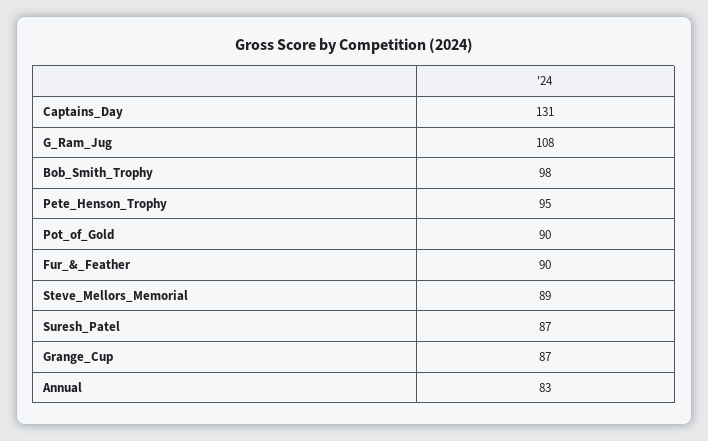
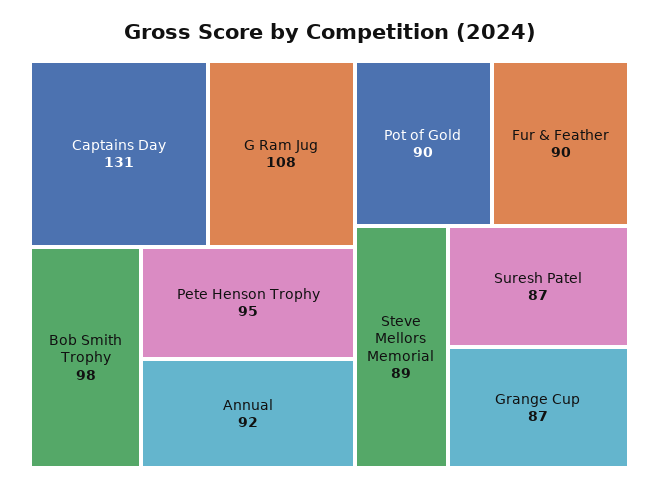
  {
    "Captains_Day": 131,
    "G_Ram_Jug": 108,
    "Bob_Smith_Trophy": 98,
    "Pete_Henson_Trophy": 95,
    "Pot_of_Gold": 90,
    "Fur_&_Feather": 90,
    "Steve_Mellors_Memorial": 89,
    "Suresh_Patel": 87,
    "Grange_Cup": 87,
-   "Annual": 83
+   "Annual": 92
  }

